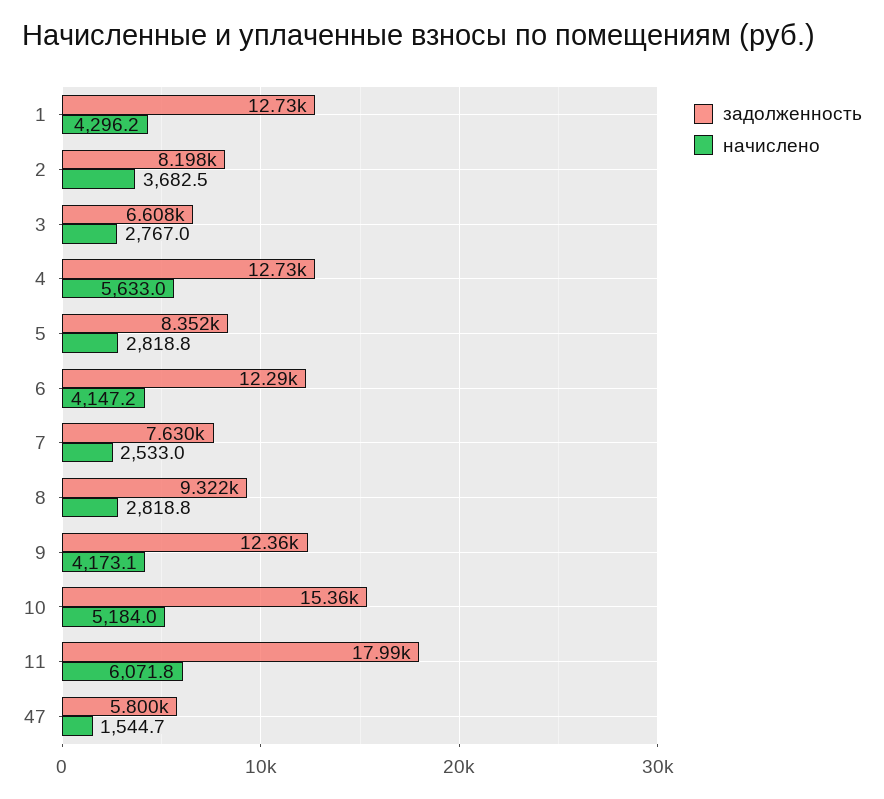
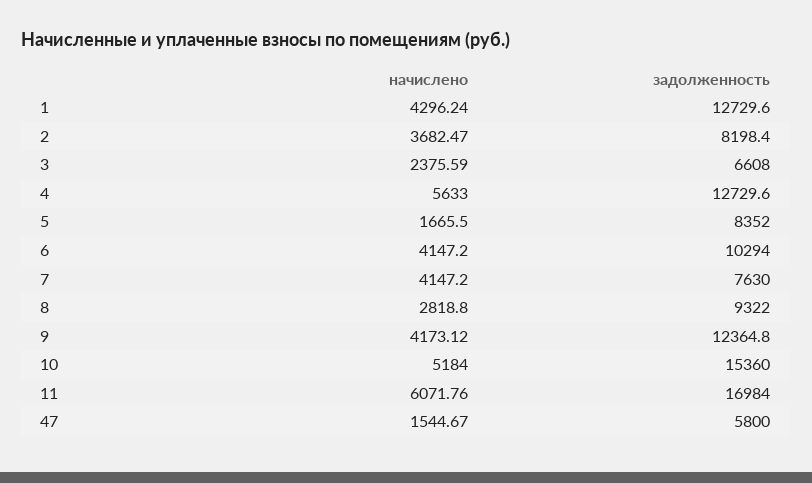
  {
    "задолженность": {
      "1": 12729.6,
      "2": 8198.4,
      "3": 6608,
      "4": 12729.6,
      "5": 8352,
-     "6": 12290,
+     "6": 10294,
      "7": 7630,
      "8": 9322,
      "9": 12364.8,
      "10": 15360,
-     "11": 17990,
+     "11": 16984,
      "47": 5800
    },
    "начислено": {
      "1": 4296.24,
      "2": 3682.47,
-     "3": 2767,
+     "3": 2375.59,
      "4": 5633,
-     "5": 2818.8,
+     "5": 1665.5,
      "6": 4147.2,
-     "7": 2533,
+     "7": 4147.2,
      "8": 2818.8,
      "9": 4173.12,
      "10": 5184,
      "11": 6071.76,
      "47": 1544.67
    }
  }

